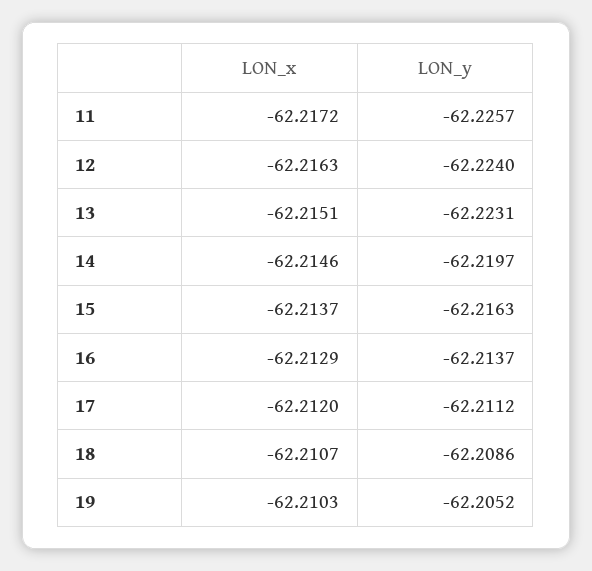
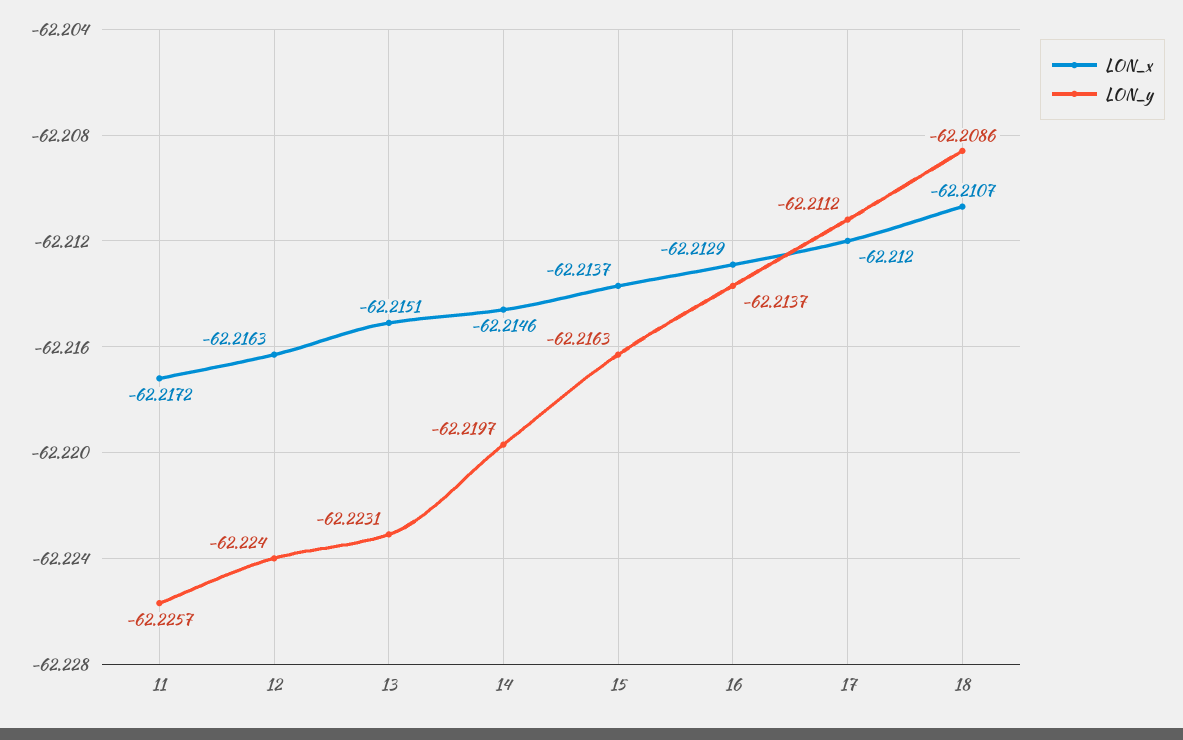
  {
    "LON_x": {
      "11": -62.2172,
      "12": -62.2163,
      "13": -62.2151,
      "14": -62.2146,
      "15": -62.2137,
      "16": -62.2129,
      "17": -62.212,
-     "18": -62.2107,
+     "18": -62.2107
-     "19": -62.2103
    },
    "LON_y": {
      "11": -62.2257,
      "12": -62.224,
      "13": -62.2231,
      "14": -62.2197,
      "15": -62.2163,
      "16": -62.2137,
      "17": -62.2112,
-     "18": -62.2086,
+     "18": -62.2086
-     "19": -62.2052
    }
  }

